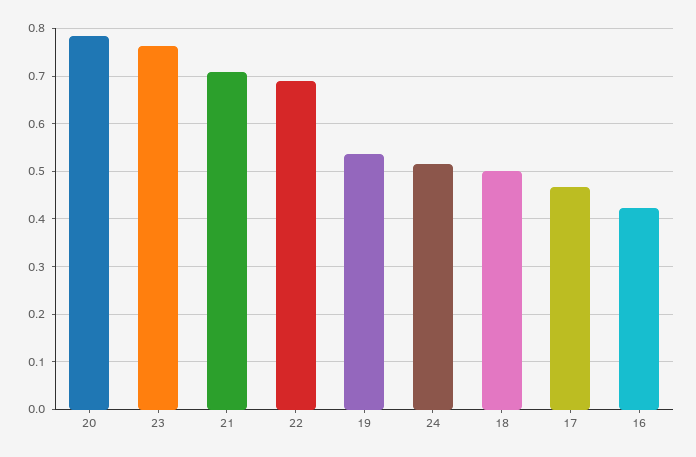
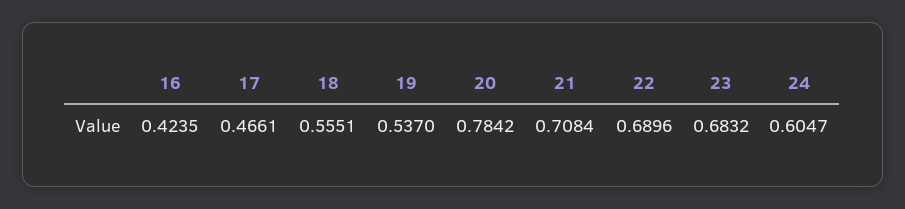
  {
    "20": 0.7842,
-   "23": 0.76,
+   "23": 0.6832,
    "21": 0.7084,
    "22": 0.6896,
    "19": 0.537,
-   "24": 0.52,
+   "24": 0.6047,
-   "18": 0.5,
+   "18": 0.5551,
    "17": 0.4661,
    "16": 0.4235
  }

